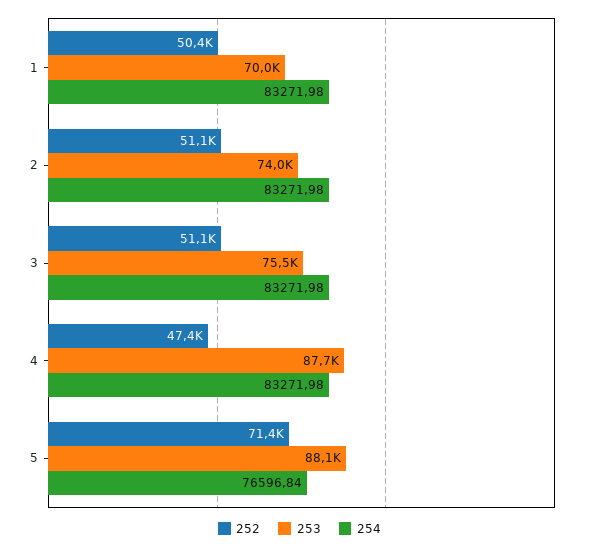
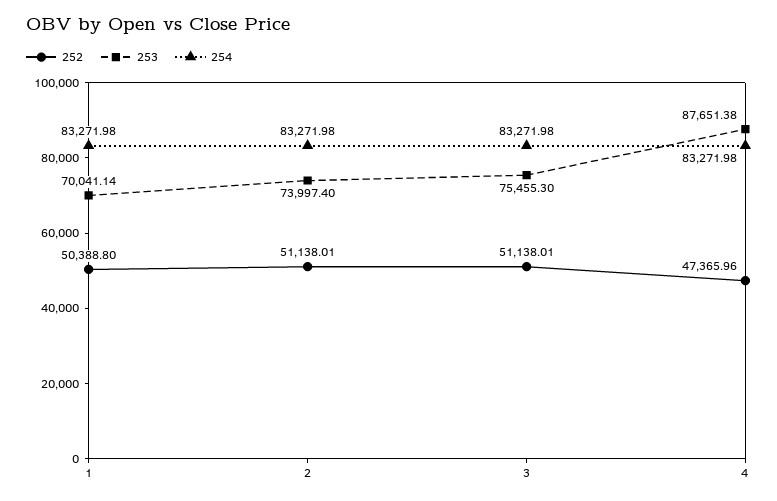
  {
    "252": {
      "1": 50388.8,
      "2": 51138.01,
      "3": 51138.01,
-     "4": 47365.96,
+     "4": 47365.96
-     "5": 71400
    },
    "253": {
      "1": 70041.14,
      "2": 73997.4,
      "3": 75455.3,
-     "4": 87651.38,
+     "4": 87651.38
-     "5": 88100
    },
    "254": {
      "1": 83271.98,
      "2": 83271.98,
      "3": 83271.98,
-     "4": 83271.98,
+     "4": 83271.98
-     "5": 76596.84
    }
  }

